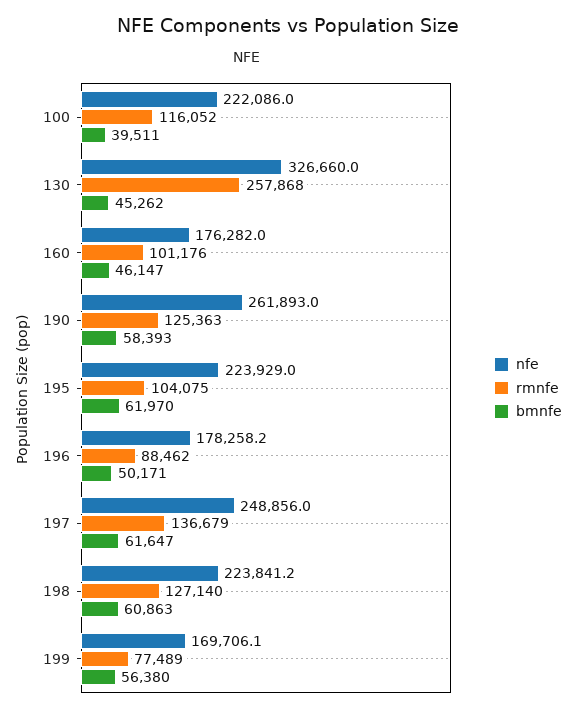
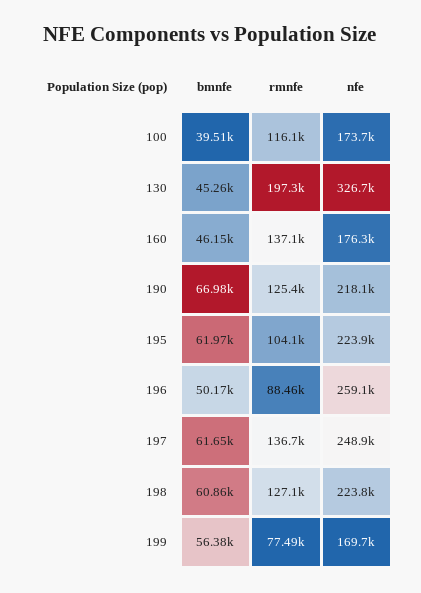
  {
    "nfe": {
-     "100": 222086,
+     "100": 173700,
      "130": 326660,
      "160": 176282,
-     "190": 261893,
+     "190": 218100,
      "195": 223929,
-     "196": 178258.2,
+     "196": 259100,
      "197": 248856,
      "198": 223841.2,
      "199": 169706.1
    },
    "rmnfe": {
      "100": 116052,
-     "130": 257868,
+     "130": 197300,
-     "160": 101176,
+     "160": 137100,
      "190": 125363,
      "195": 104075,
      "196": 88462,
      "197": 136679,
      "198": 127140,
      "199": 77489
    },
    "bmnfe": {
      "100": 39511,
      "130": 45262,
      "160": 46147,
-     "190": 58393,
+     "190": 66980,
      "195": 61970,
      "196": 50171,
      "197": 61647,
      "198": 60863,
      "199": 56380
    }
  }

